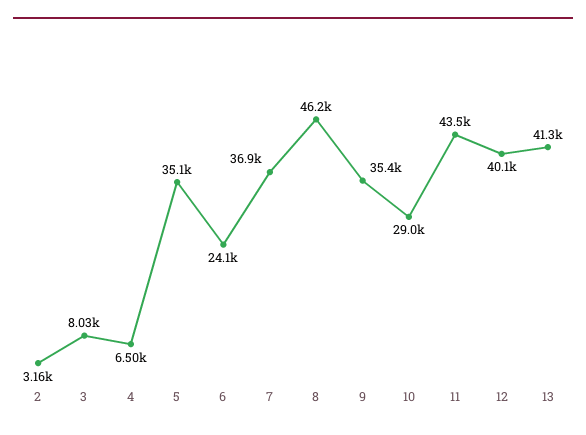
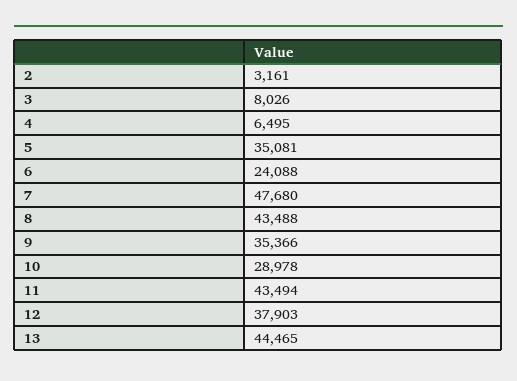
  {
    "2": 3161,
    "3": 8026,
    "4": 6495,
    "5": 35081,
    "6": 24088,
-   "7": 36900,
+   "7": 47680,
-   "8": 46200,
+   "8": 43488,
    "9": 35366,
    "10": 28978,
    "11": 43494,
-   "12": 40100,
+   "12": 37903,
-   "13": 41300
+   "13": 44465
  }

